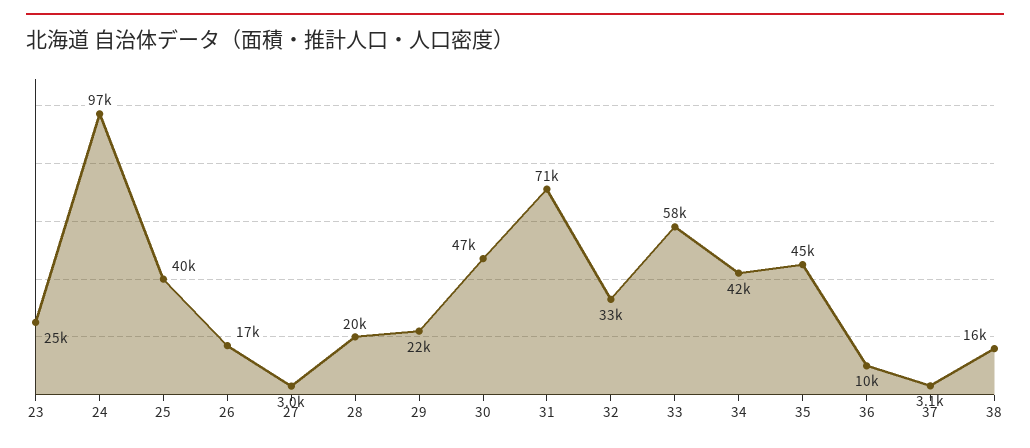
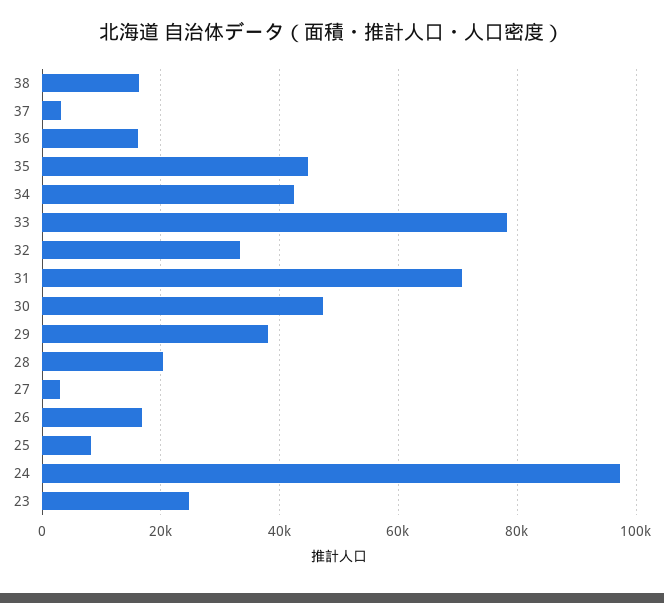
  {
    "23": 25000,
    "24": 97000,
-   "25": 40000,
+   "25": 8000,
    "26": 17000,
    "27": 3000,
    "28": 20000,
-   "29": 22000,
+   "29": 38000,
    "30": 47000,
    "31": 71000,
    "32": 33000,
-   "33": 58000,
+   "33": 78000,
    "34": 42000,
    "35": 45000,
-   "36": 10000,
+   "36": 16000,
    "37": 3100,
    "38": 16000
  }

